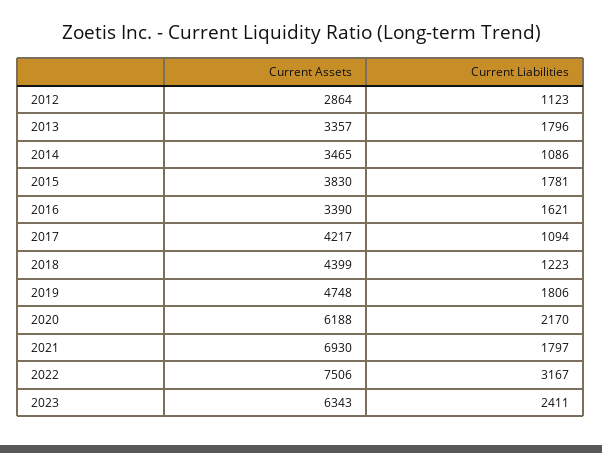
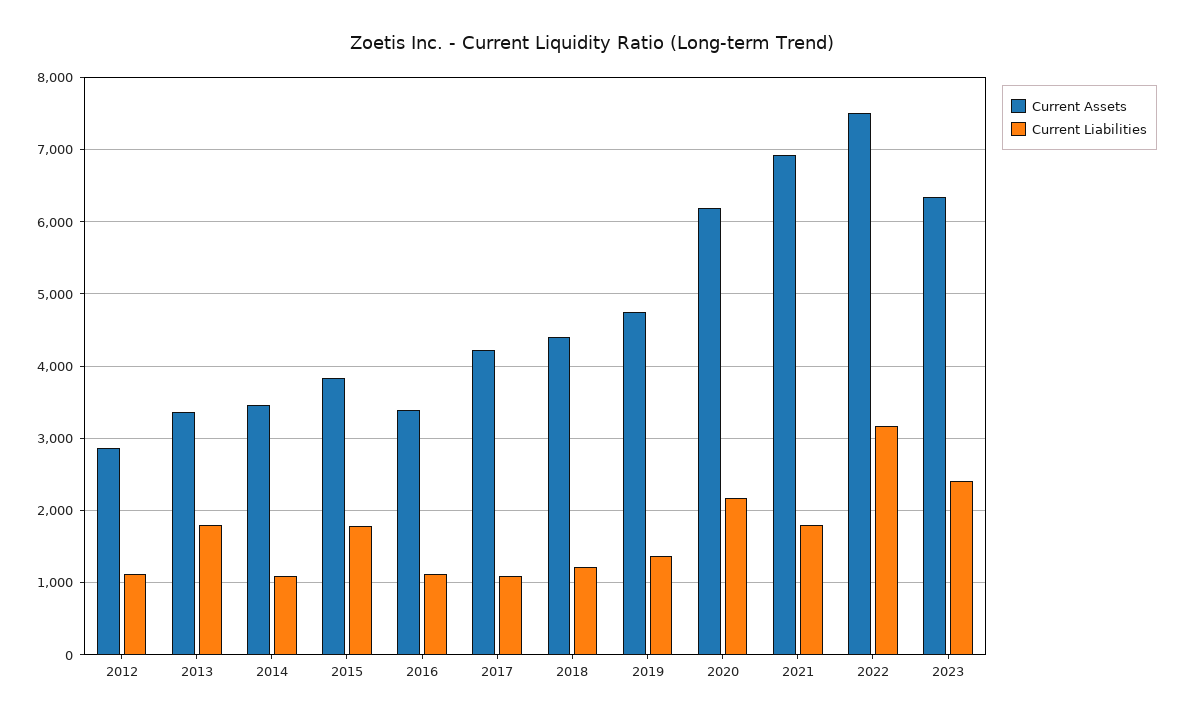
  {
    "Current Assets": {
      "2012": 2864,
      "2013": 3357,
      "2014": 3465,
      "2015": 3830,
      "2016": 3390,
      "2017": 4217,
      "2018": 4399,
      "2019": 4748,
      "2020": 6188,
      "2021": 6930,
      "2022": 7506,
      "2023": 6343
    },
    "Current Liabilities": {
      "2012": 1123,
      "2013": 1796,
      "2014": 1086,
      "2015": 1781,
-     "2016": 1621,
+     "2016": 1100,
      "2017": 1094,
      "2018": 1223,
-     "2019": 1806,
+     "2019": 1400,
      "2020": 2170,
      "2021": 1797,
      "2022": 3167,
      "2023": 2411
    }
  }

